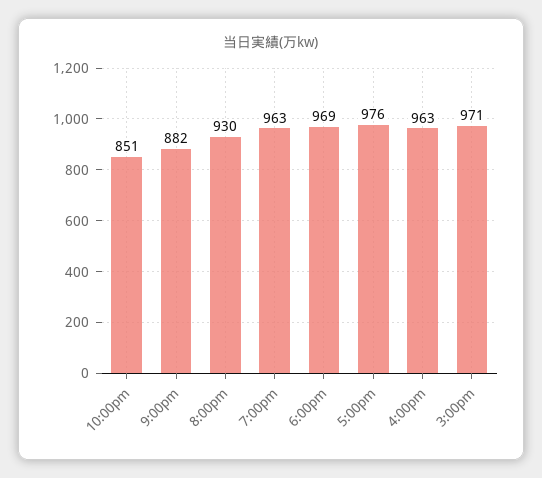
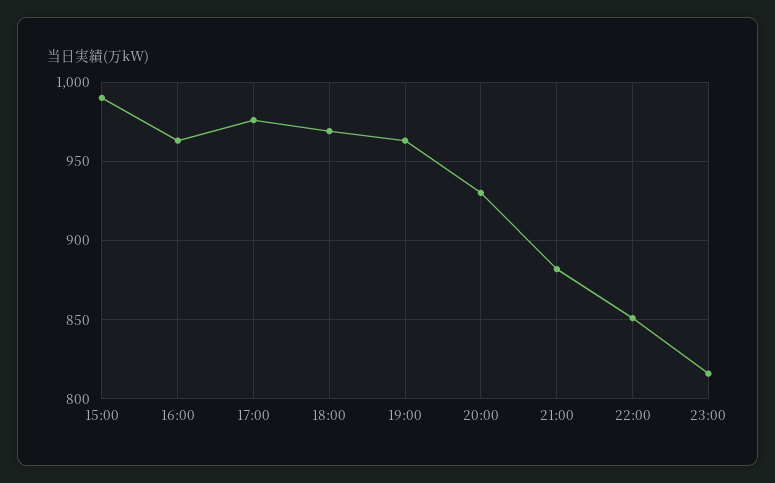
  {
    "10:00pm": 851,
    "9:00pm": 882,
    "8:00pm": 930,
    "7:00pm": 963,
    "6:00pm": 969,
    "5:00pm": 976,
    "4:00pm": 963,
-   "3:00pm": 971
+   "3:00pm": 990,
+   "23:00": 815
  }

